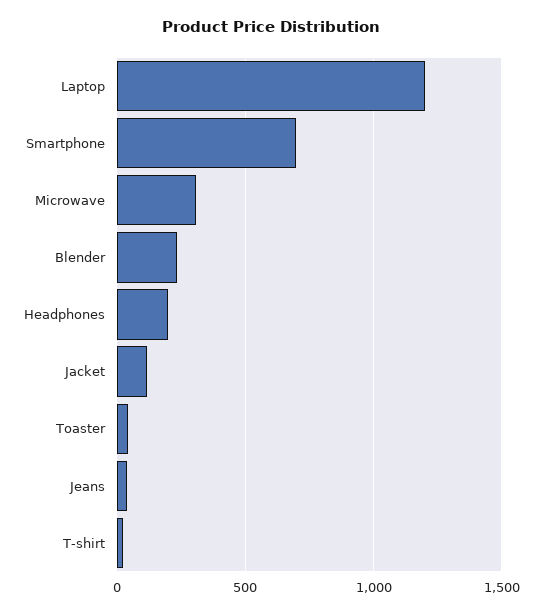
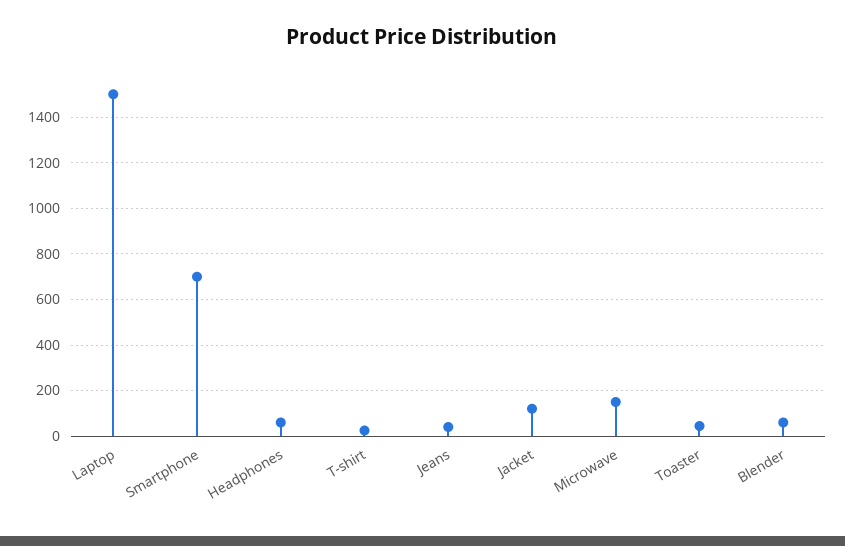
  {
-   "Laptop": 1200,
+   "Laptop": 1500,
    "Smartphone": 700,
-   "Microwave": 300,
+   "Microwave": 150,
-   "Blender": 250,
+   "Blender": 50,
-   "Headphones": 200,
+   "Headphones": 50,
    "Jacket": 100,
    "Toaster": 50,
    "Jeans": 50,
    "T-shirt": 50
  }

